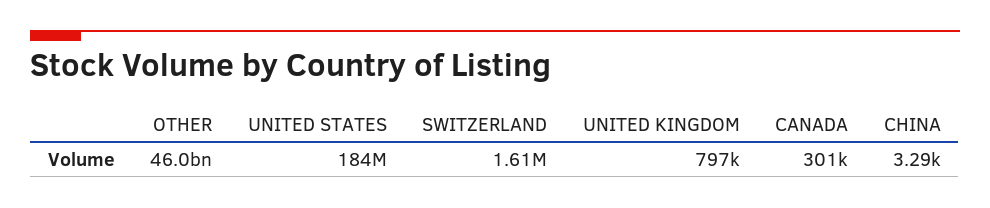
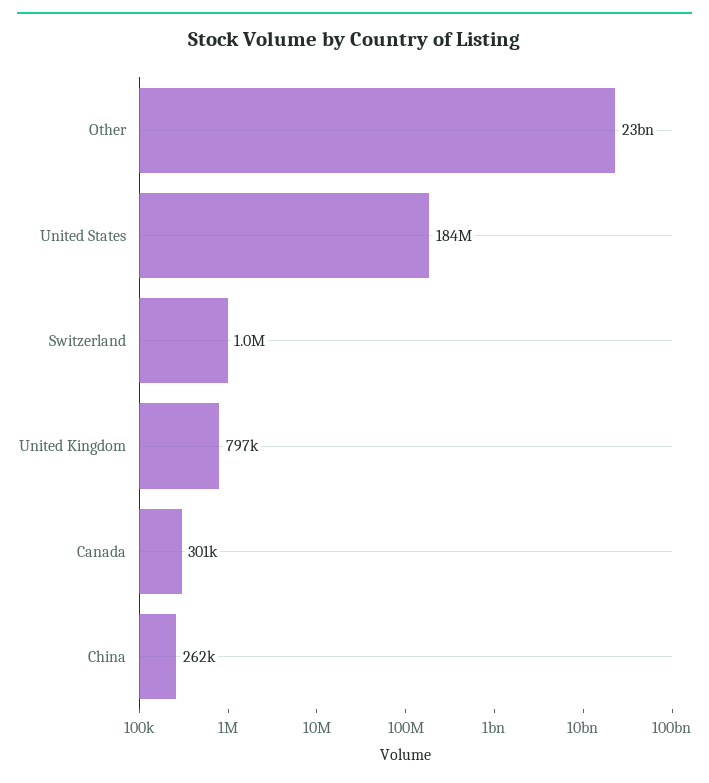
  {
-   "OTHER": 46000000000,
+   "OTHER": 23000000000,
    "UNITED STATES": 184000000,
-   "SWITZERLAND": 1610000,
+   "SWITZERLAND": 1000000,
    "UNITED KINGDOM": 797000,
    "CANADA": 301000,
-   "CHINA": 3290
+   "CHINA": 262000
  }

